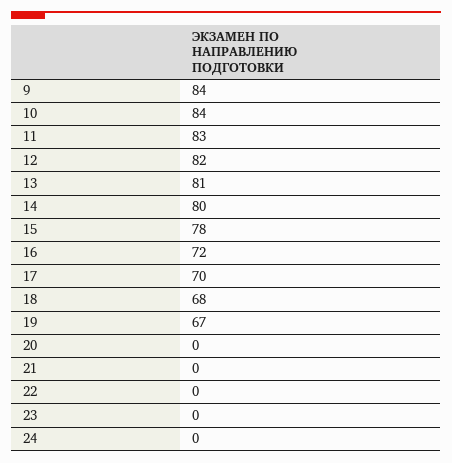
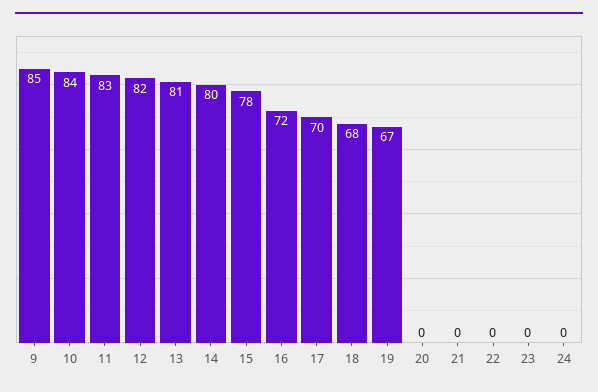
  {
-   "9": 84,
+   "9": 85,
    "10": 84,
    "11": 83,
    "12": 82,
    "13": 81,
    "14": 80,
    "15": 78,
    "16": 72,
    "17": 70,
    "18": 68,
    "19": 67,
    "20": 0,
    "21": 0,
    "22": 0,
    "23": 0,
    "24": 0
  }

